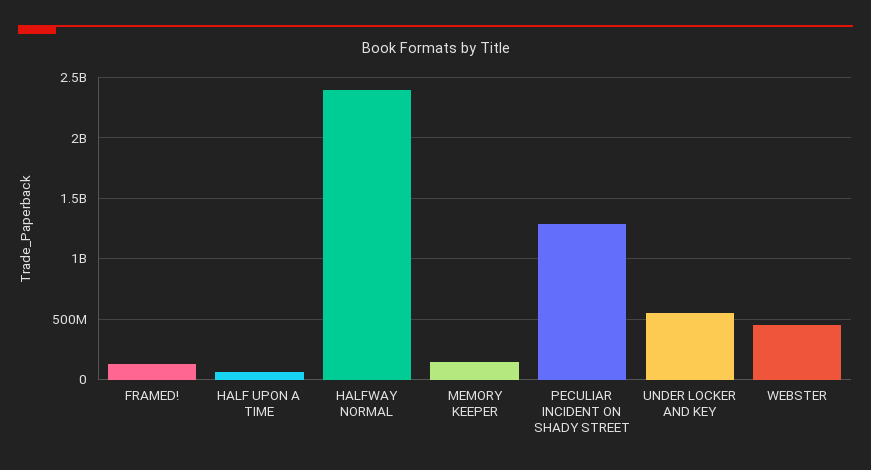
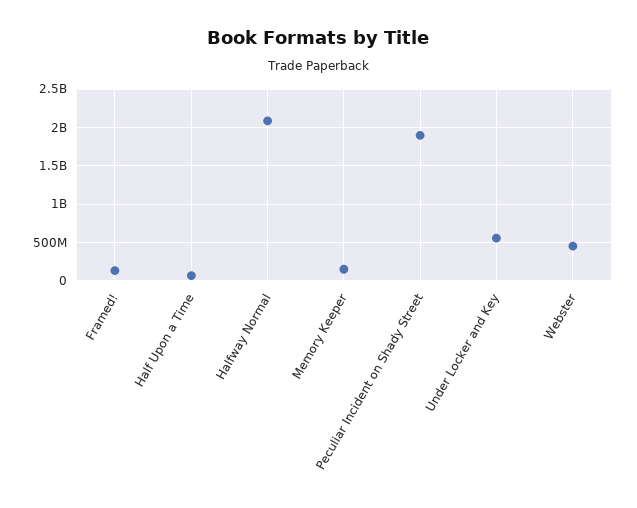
  {
    "FRAMED!": 150000000,
    "HALF UPON A TIME": 50000000,
-   "HALFWAY NORMAL": 2400000000,
+   "HALFWAY NORMAL": 2100000000,
    "MEMORY KEEPER": 150000000,
-   "PECULIAR INCIDENT ON SHADY STREET": 1300000000,
+   "PECULIAR INCIDENT ON SHADY STREET": 1900000000,
    "UNDER LOCKER AND KEY": 550000000,
    "WEBSTER": 450000000
  }

